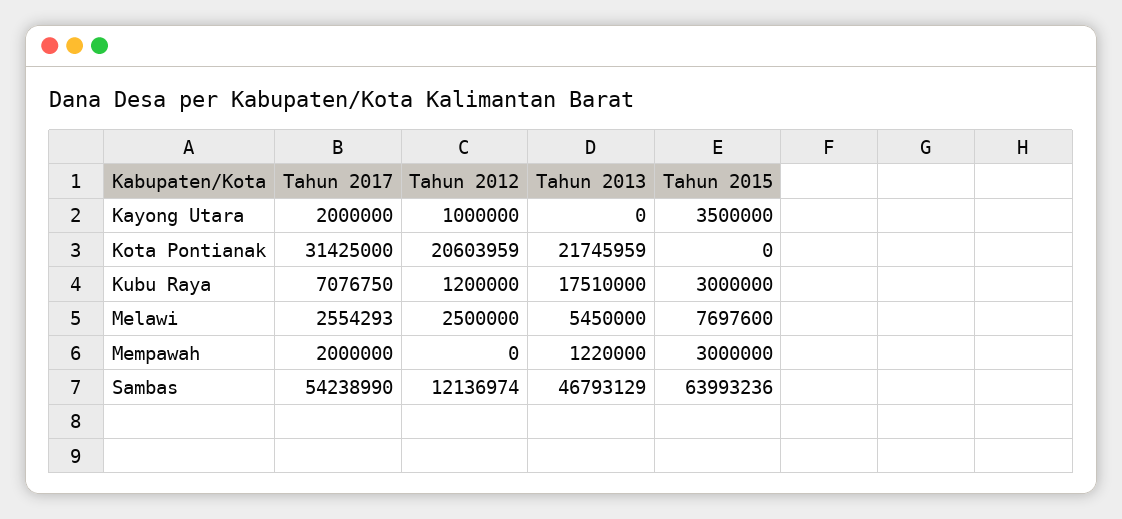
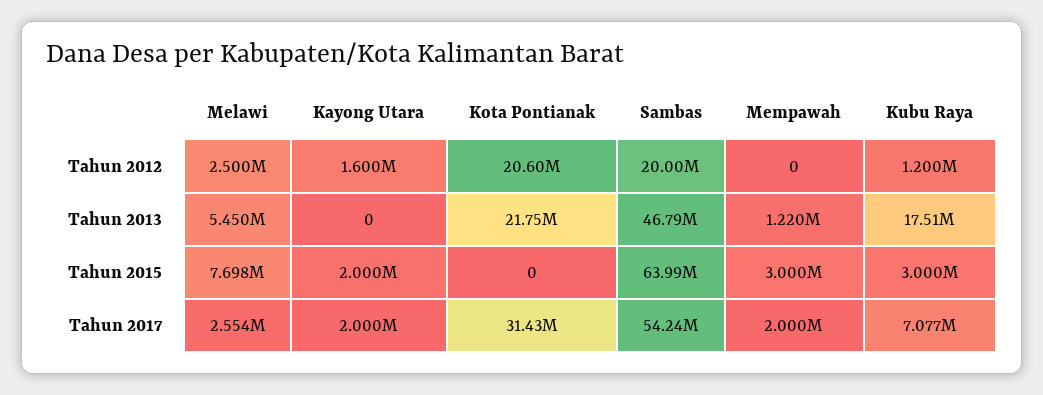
  {
    "Tahun 2017": {
      "Kayong Utara": 2000000,
      "Kota Pontianak": 31425000,
      "Kubu Raya": 7076750,
      "Melawi": 2554293,
      "Mempawah": 2000000,
      "Sambas": 54238990
    },
    "Tahun 2012": {
-     "Kayong Utara": 1000000,
+     "Kayong Utara": 1600000,
      "Kota Pontianak": 20603959,
      "Kubu Raya": 1200000,
      "Melawi": 2500000,
      "Mempawah": 0,
-     "Sambas": 12136974
+     "Sambas": 20000000
    },
    "Tahun 2013": {
      "Kayong Utara": 0,
      "Kota Pontianak": 21745959,
      "Kubu Raya": 17510000,
      "Melawi": 5450000,
      "Mempawah": 1220000,
      "Sambas": 46793129
    },
    "Tahun 2015": {
-     "Kayong Utara": 3500000,
+     "Kayong Utara": 2000000,
      "Kota Pontianak": 0,
      "Kubu Raya": 3000000,
      "Melawi": 7697600,
      "Mempawah": 3000000,
      "Sambas": 63993236
    }
  }

